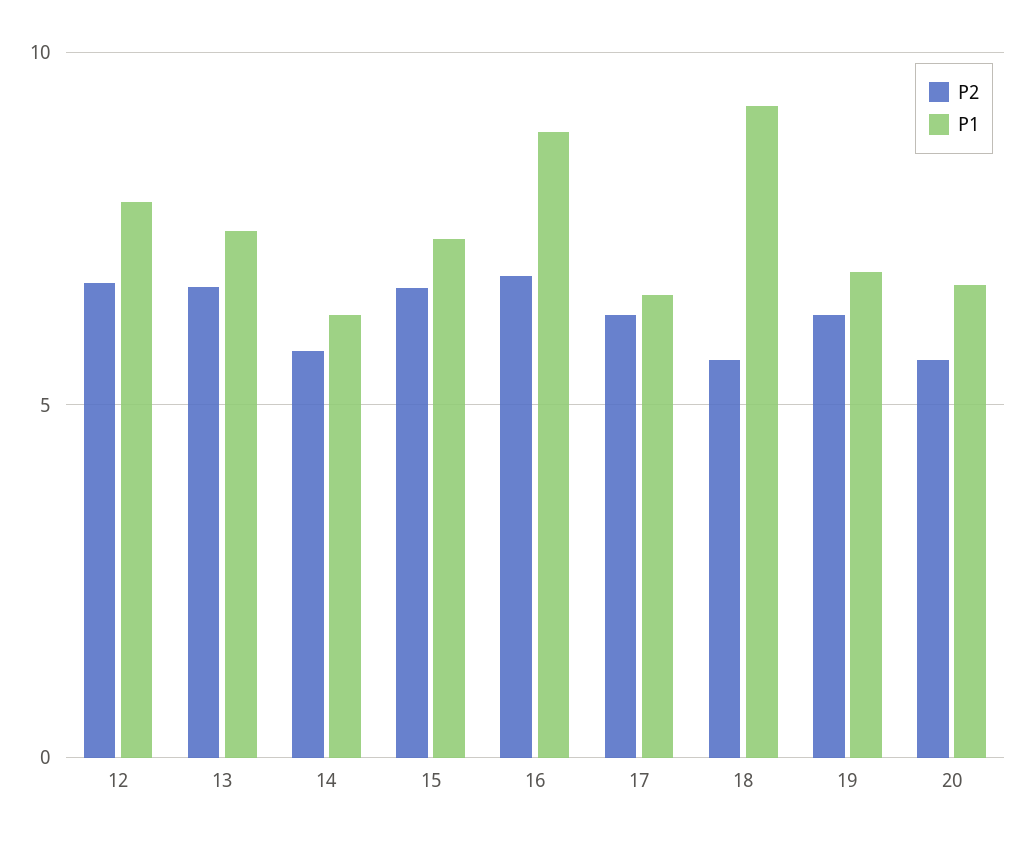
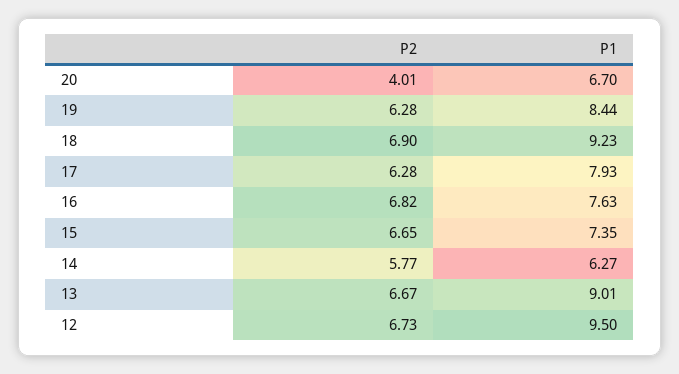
  {
    "P2": {
      "12": 6.73,
      "13": 6.67,
      "14": 5.77,
      "15": 6.65,
      "16": 6.82,
      "17": 6.28,
-     "18": 5.5,
+     "18": 6.9,
      "19": 6.28,
-     "20": 5.5
+     "20": 4.01
    },
    "P1": {
-     "12": 8,
+     "12": 9.5,
-     "13": 7.5,
+     "13": 9.01,
      "14": 6.27,
      "15": 7.35,
-     "16": 9,
+     "16": 7.63,
-     "17": 6.5,
+     "17": 7.93,
      "18": 9.23,
-     "19": 7,
+     "19": 8.44,
      "20": 6.7
    }
  }

